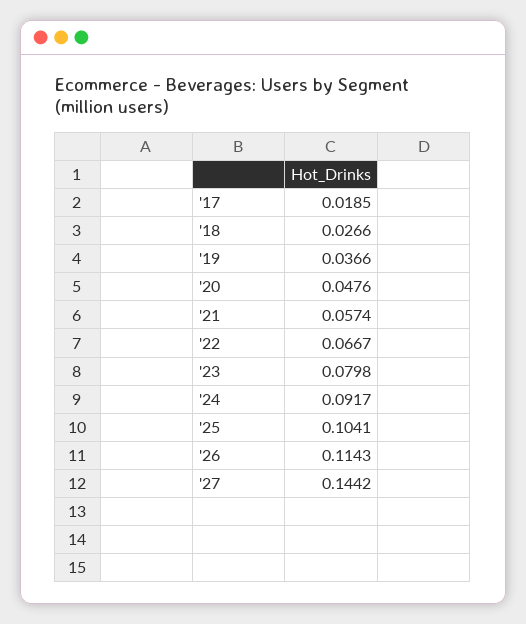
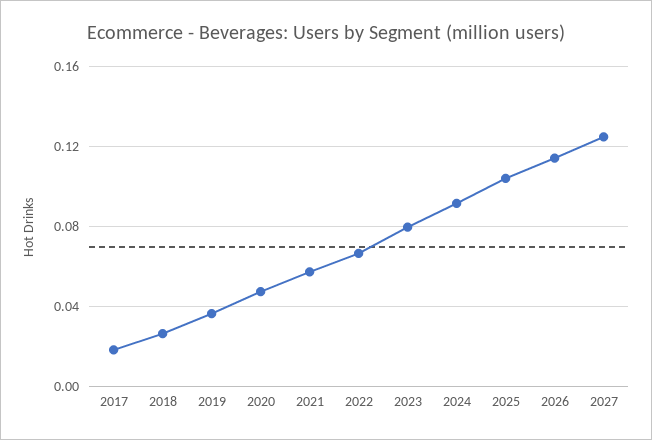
  {
    "'17": 0.0185,
    "'18": 0.0266,
    "'19": 0.0366,
    "'20": 0.0476,
    "'21": 0.0574,
    "'22": 0.0667,
    "'23": 0.0798,
    "'24": 0.0917,
    "'25": 0.1041,
    "'26": 0.1143,
-   "'27": 0.1442
+   "'27": 0.125
  }

